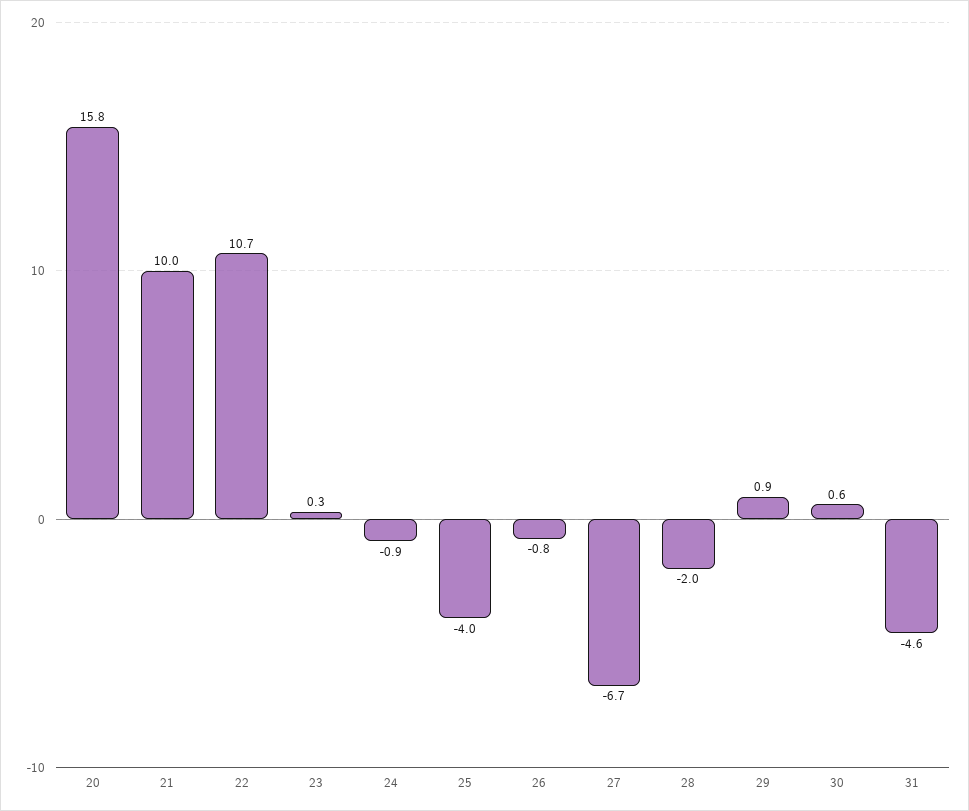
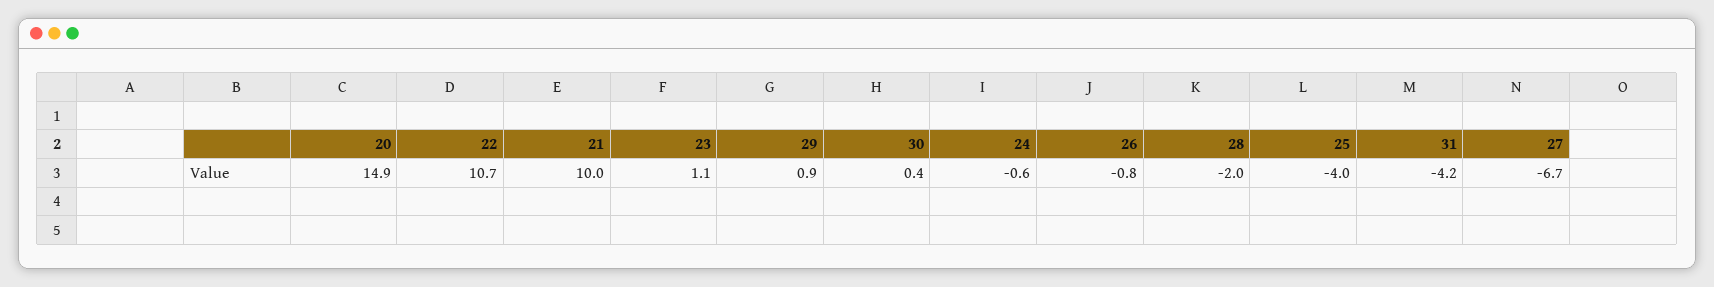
  {
-   "20": 15.8,
+   "20": 14.9,
    "21": 10,
    "22": 10.7,
-   "23": 0.3,
+   "23": 1.1,
-   "24": -0.9,
+   "24": -0.6,
    "25": -4,
    "26": -0.8,
    "27": -6.7,
    "28": -2,
    "29": 0.9,
-   "30": 0.6,
+   "30": 0.4,
-   "31": -4.6
+   "31": -4.2
  }

